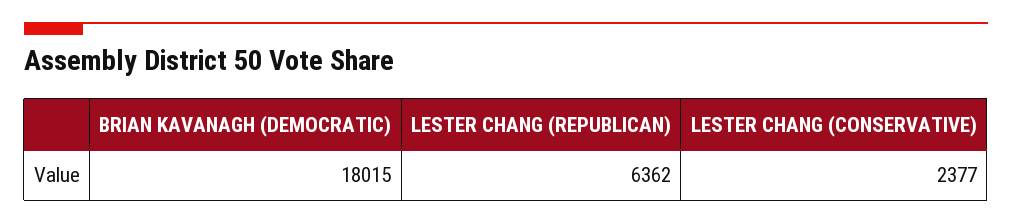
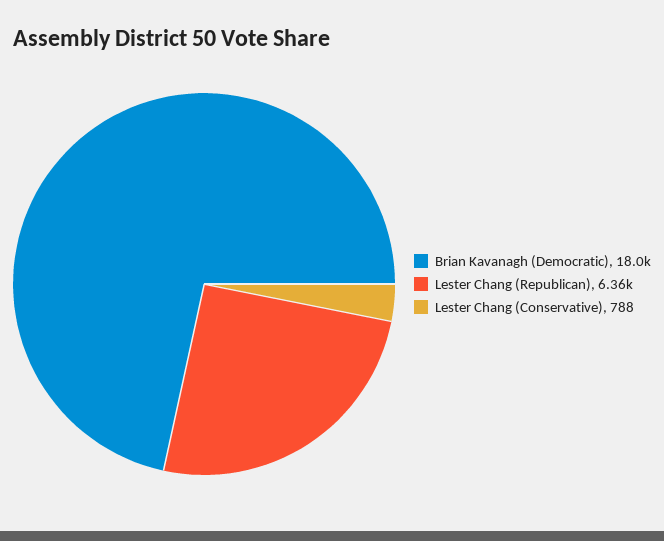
  {
    "BRIAN KAVANAGH (DEMOCRATIC)": 18015,
    "LESTER CHANG (REPUBLICAN)": 6362,
-   "LESTER CHANG (CONSERVATIVE)": 2377
+   "LESTER CHANG (CONSERVATIVE)": 788
  }

